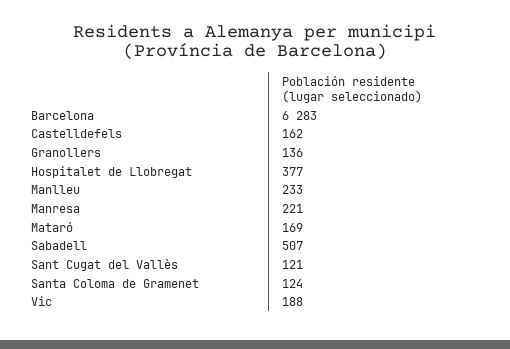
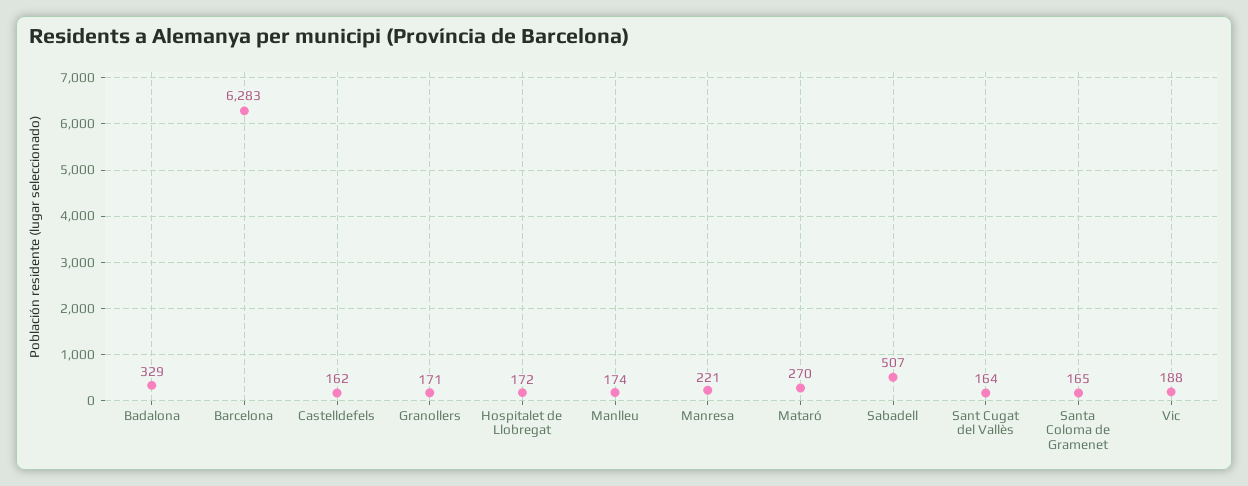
  {
    "Barcelona": 6283,
    "Castelldefels": 162,
-   "Granollers": 136,
+   "Granollers": 171,
-   "Hospitalet de Llobregat": 377,
+   "Hospitalet de Llobregat": 172,
-   "Manlleu": 233,
+   "Manlleu": 174,
    "Manresa": 221,
-   "Mataró": 169,
+   "Mataró": 270,
    "Sabadell": 507,
-   "Sant Cugat del Vallès": 121,
+   "Sant Cugat del Vallès": 164,
-   "Santa Coloma de Gramenet": 124,
+   "Santa Coloma de Gramenet": 165,
-   "Vic": 188
+   "Vic": 188,
+   "Badalona": 329
  }

